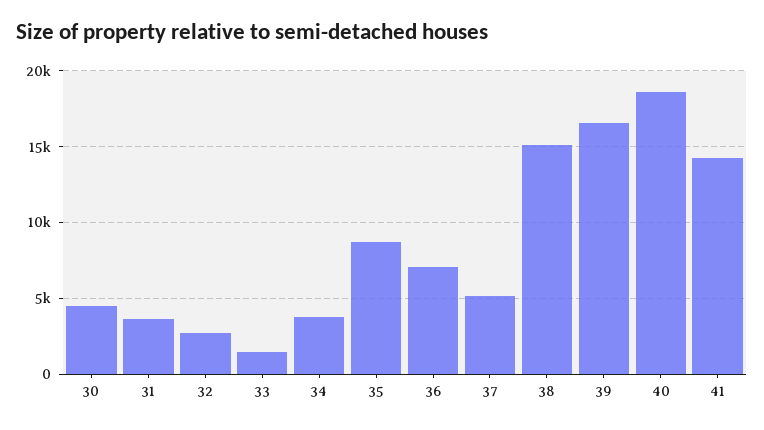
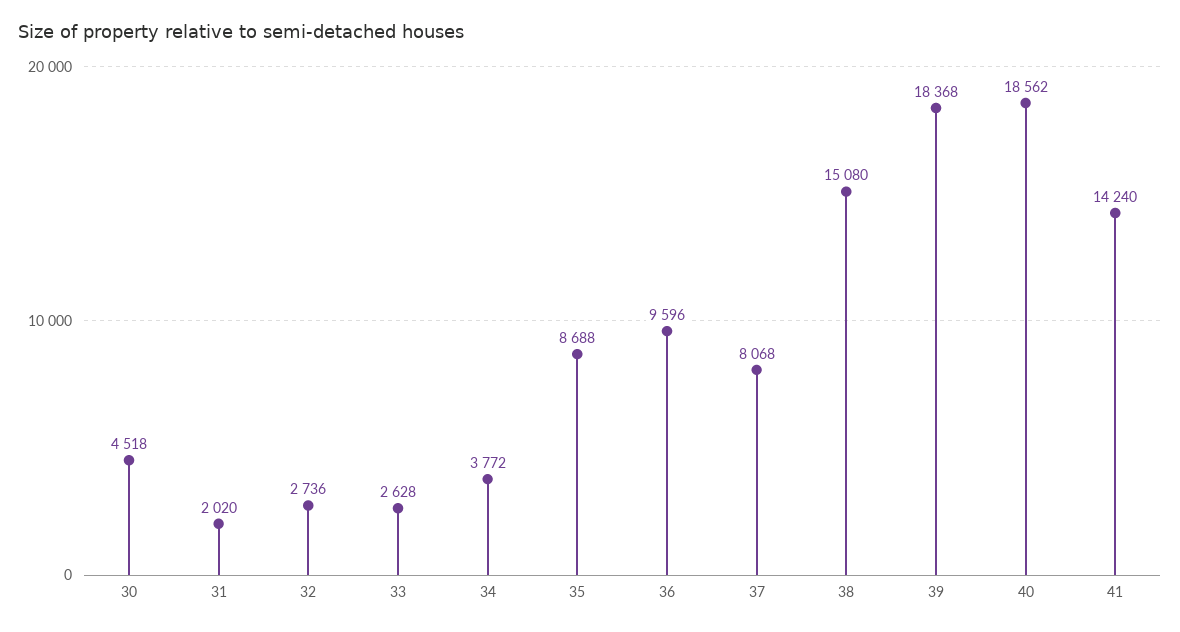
  {
    "30": 4518,
-   "31": 3500,
+   "31": 2020,
    "32": 2736,
-   "33": 1500,
+   "33": 2628,
    "34": 3772,
    "35": 8688,
-   "36": 7000,
+   "36": 9596,
-   "37": 5000,
+   "37": 8068,
    "38": 15080,
-   "39": 16500,
+   "39": 18368,
    "40": 18562,
    "41": 14240
  }

